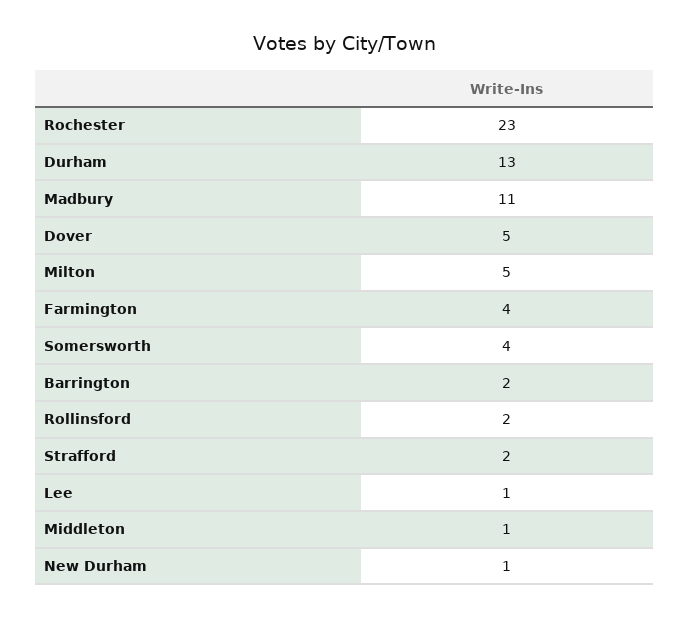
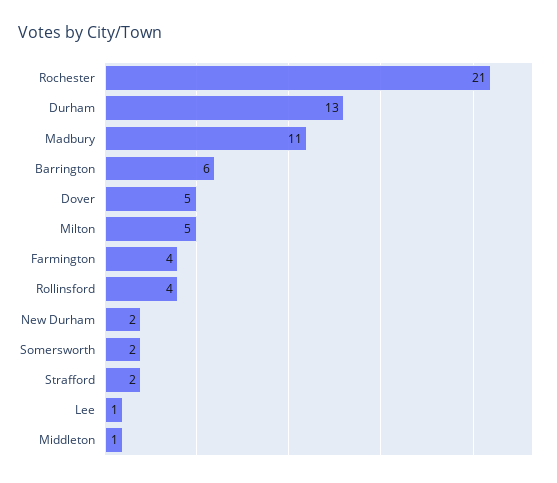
  {
-   "Rochester": 23,
+   "Rochester": 21,
    "Durham": 13,
    "Madbury": 11,
    "Dover": 5,
    "Milton": 5,
    "Farmington": 4,
-   "Somersworth": 4,
+   "Somersworth": 2,
-   "Barrington": 2,
+   "Barrington": 6,
-   "Rollinsford": 2,
+   "Rollinsford": 4,
    "Strafford": 2,
    "Lee": 1,
    "Middleton": 1,
-   "New Durham": 1
+   "New Durham": 2
  }

